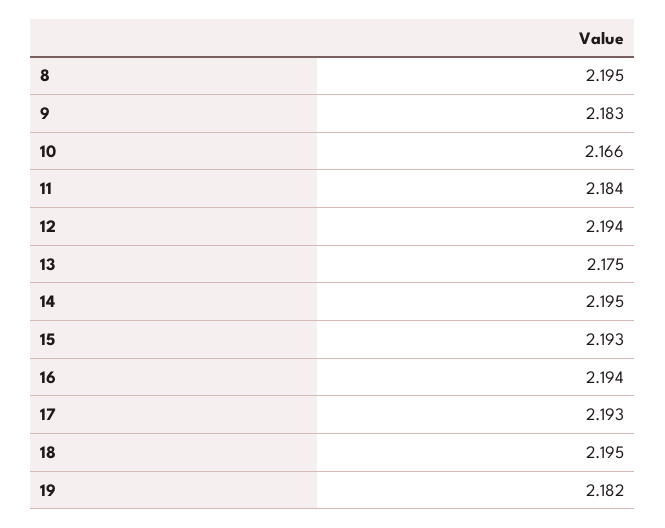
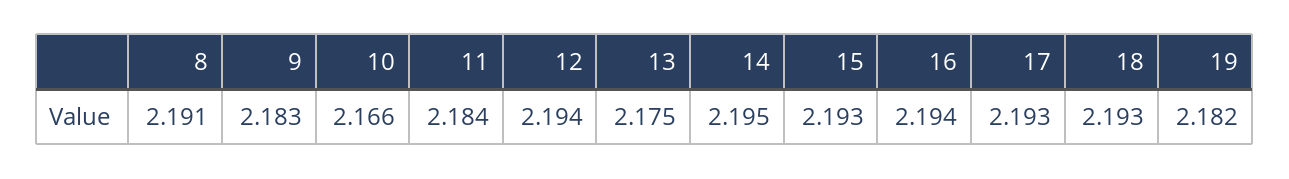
  {
-   "8": 2.195,
+   "8": 2.191,
    "9": 2.183,
    "10": 2.166,
    "11": 2.184,
    "12": 2.194,
    "13": 2.175,
    "14": 2.195,
    "15": 2.193,
    "16": 2.194,
    "17": 2.193,
-   "18": 2.195,
+   "18": 2.193,
    "19": 2.182
  }

